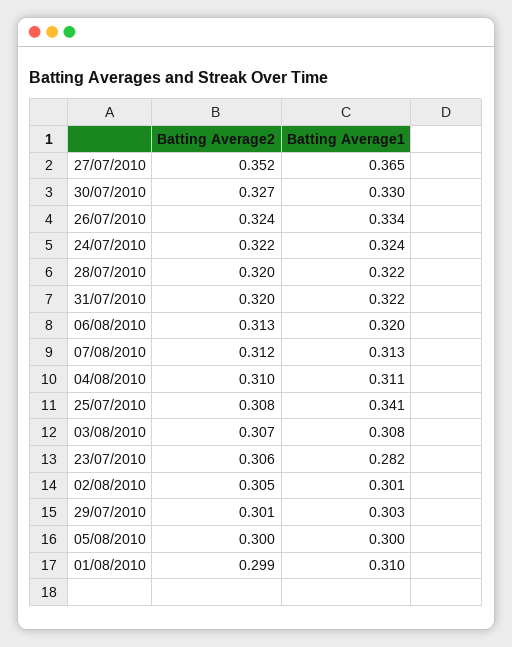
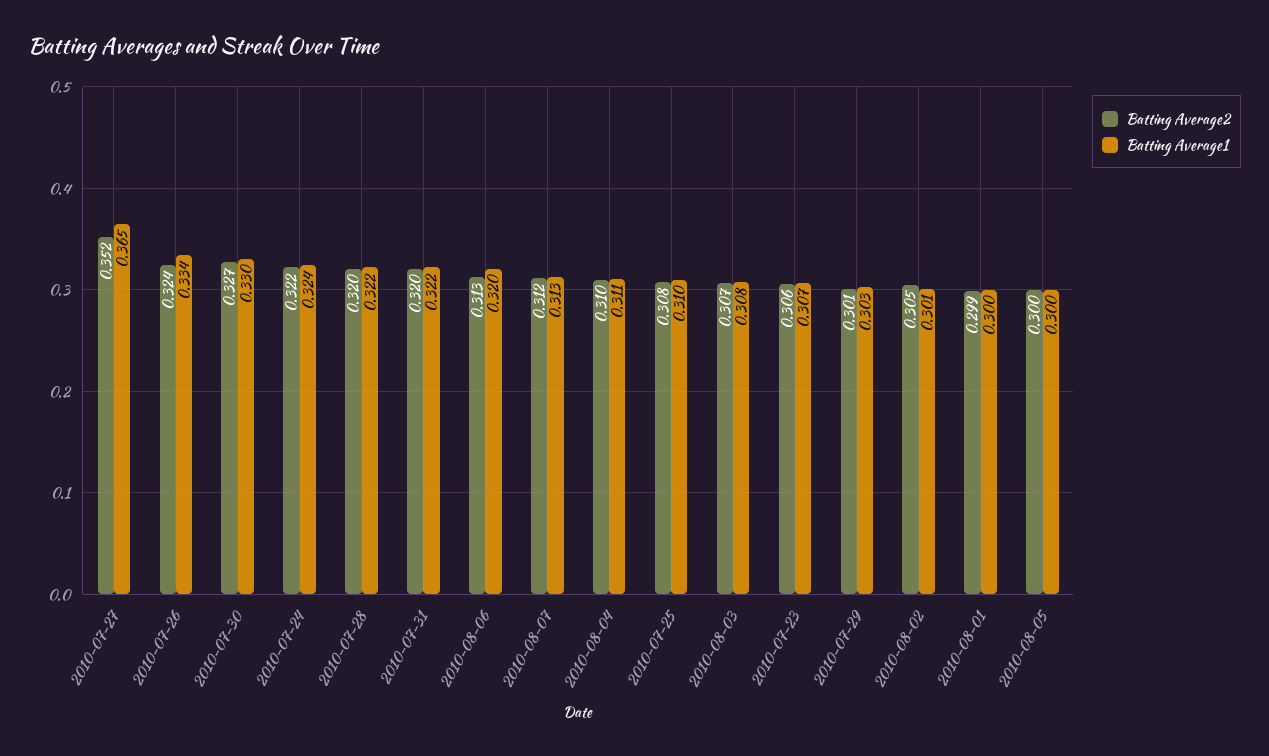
  {
    "Batting Average2": {
      "27/07/2010": 0.352,
      "30/07/2010": 0.327,
      "26/07/2010": 0.324,
      "24/07/2010": 0.322,
      "28/07/2010": 0.32,
      "31/07/2010": 0.32,
      "06/08/2010": 0.313,
      "07/08/2010": 0.312,
      "04/08/2010": 0.31,
      "25/07/2010": 0.308,
      "03/08/2010": 0.307,
      "23/07/2010": 0.306,
      "02/08/2010": 0.305,
      "29/07/2010": 0.301,
      "05/08/2010": 0.3,
      "01/08/2010": 0.299
    },
    "Batting Average1": {
      "27/07/2010": 0.365,
      "30/07/2010": 0.33,
      "26/07/2010": 0.334,
      "24/07/2010": 0.324,
      "28/07/2010": 0.322,
      "31/07/2010": 0.322,
      "06/08/2010": 0.32,
      "07/08/2010": 0.313,
      "04/08/2010": 0.311,
-     "25/07/2010": 0.341,
+     "25/07/2010": 0.31,
      "03/08/2010": 0.308,
-     "23/07/2010": 0.282,
+     "23/07/2010": 0.307,
      "02/08/2010": 0.301,
      "29/07/2010": 0.303,
      "05/08/2010": 0.3,
-     "01/08/2010": 0.31
+     "01/08/2010": 0.3
    }
  }

